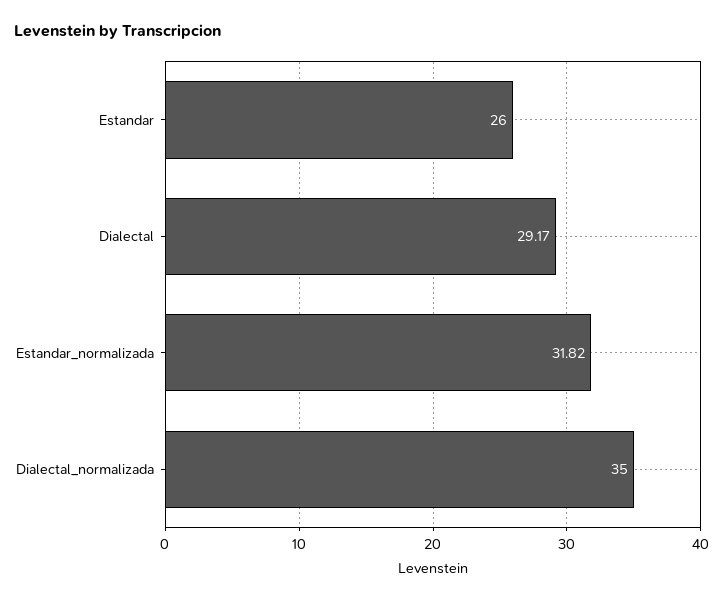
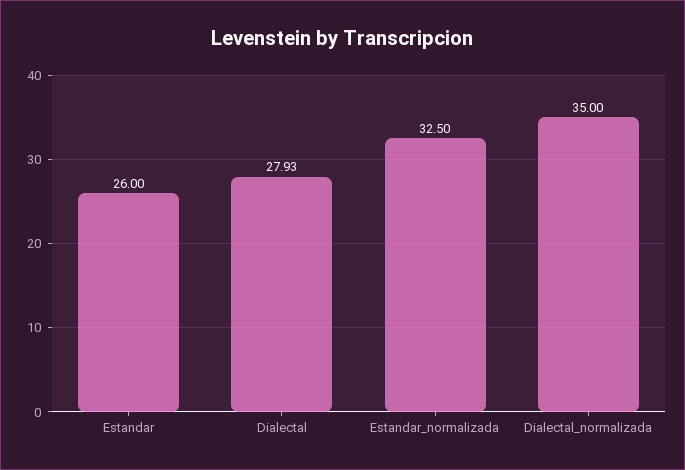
  {
    "Estandar": 26,
-   "Dialectal": 29.17,
+   "Dialectal": 27.93,
-   "Estandar_normalizada": 31.82,
+   "Estandar_normalizada": 32.5,
    "Dialectal_normalizada": 35
  }

